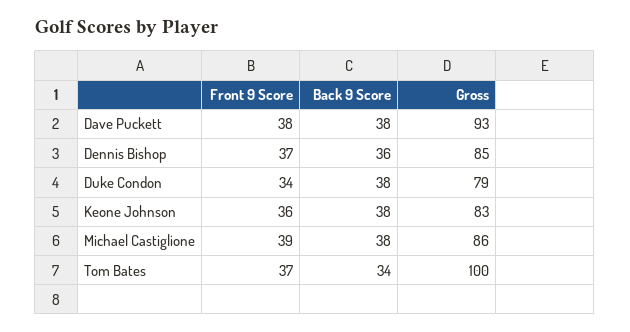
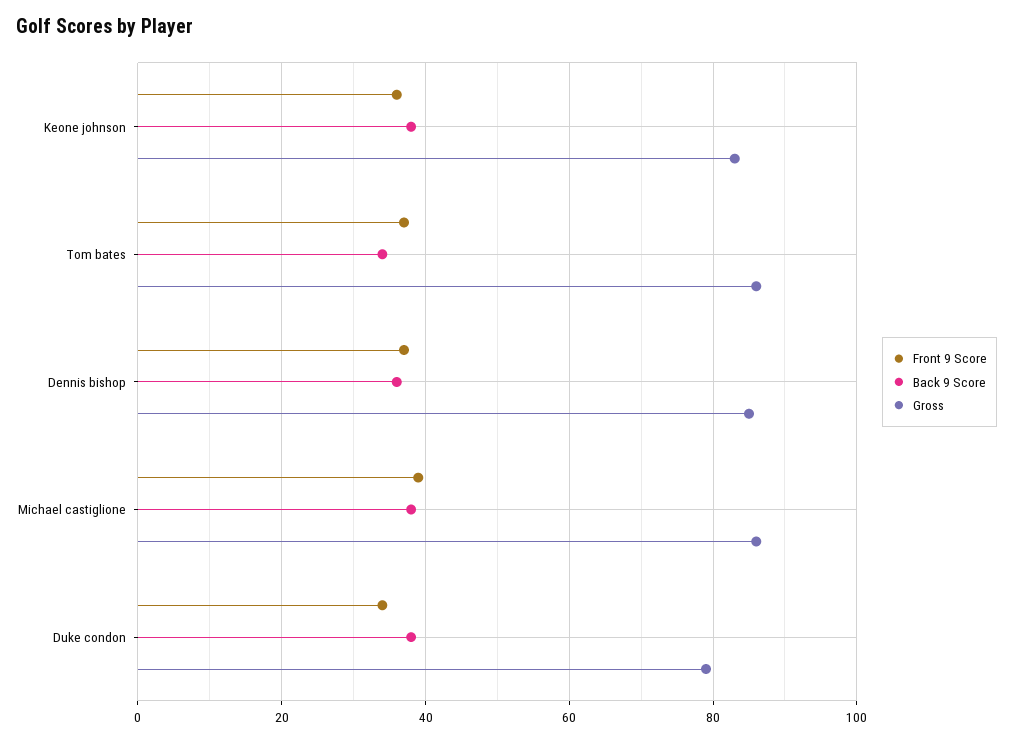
  {
    "Front 9 Score": {
-     "Dave Puckett": 38,
      "Dennis Bishop": 37,
      "Duke Condon": 34,
      "Keone Johnson": 36,
      "Michael Castiglione": 39,
      "Tom Bates": 37
    },
    "Back 9 Score": {
-     "Dave Puckett": 38,
      "Dennis Bishop": 36,
      "Duke Condon": 38,
      "Keone Johnson": 38,
      "Michael Castiglione": 38,
      "Tom Bates": 34
    },
    "Gross": {
-     "Dave Puckett": 93,
      "Dennis Bishop": 85,
      "Duke Condon": 79,
      "Keone Johnson": 83,
      "Michael Castiglione": 86,
-     "Tom Bates": 100
+     "Tom Bates": 85
    }
  }

